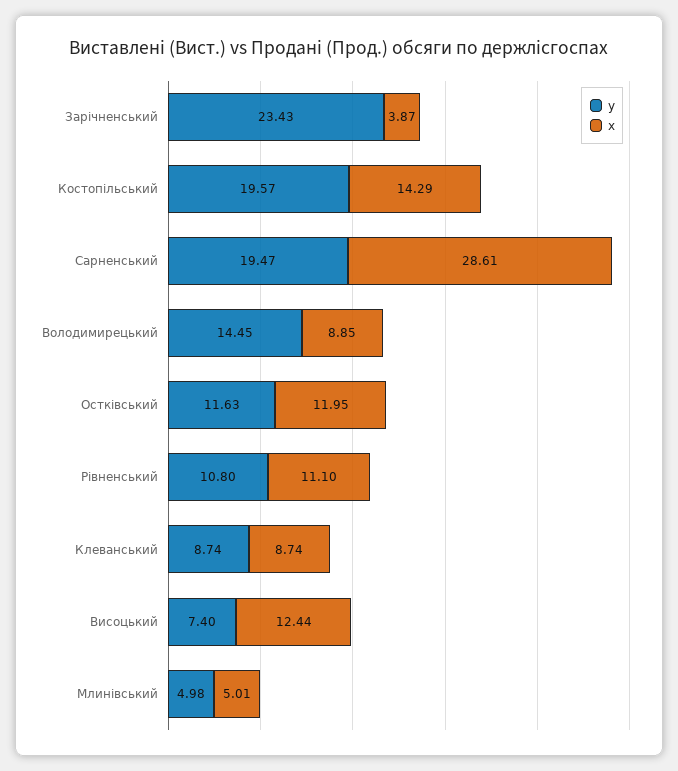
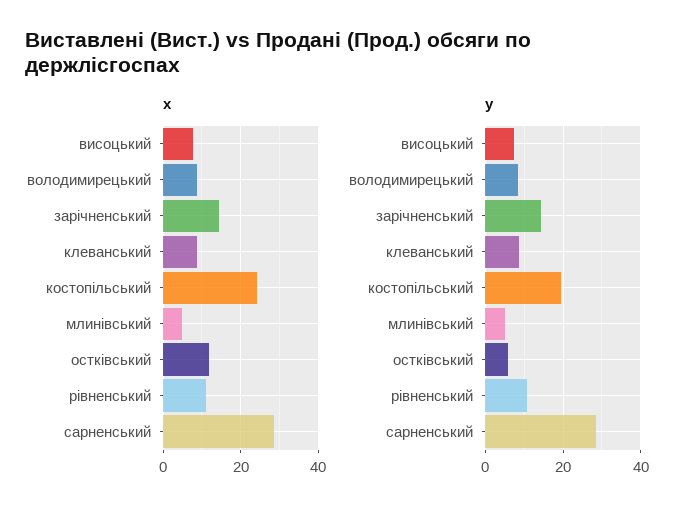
  {
    "y": {
-     "Зарічненський": 23.43,
+     "Зарічненський": 14,
      "Костопільський": 19.57,
-     "Сарненський": 19.47,
+     "Сарненський": 28,
-     "Володимирецький": 14.45,
+     "Володимирецький": 8,
-     "Остківський": 11.63,
+     "Остківський": 6,
      "Рівненський": 10.8,
      "Клеванський": 8.74,
      "Висоцький": 7.4,
      "Млинівський": 4.98
    },
    "x": {
-     "Зарічненський": 3.87,
+     "Зарічненський": 14,
-     "Костопільський": 14.29,
+     "Костопільський": 24,
      "Сарненський": 28.61,
      "Володимирецький": 8.85,
      "Остківський": 11.95,
      "Рівненський": 11.1,
      "Клеванський": 8.74,
-     "Висоцький": 12.44,
+     "Висоцький": 8,
      "Млинівський": 5.01
    }
  }

